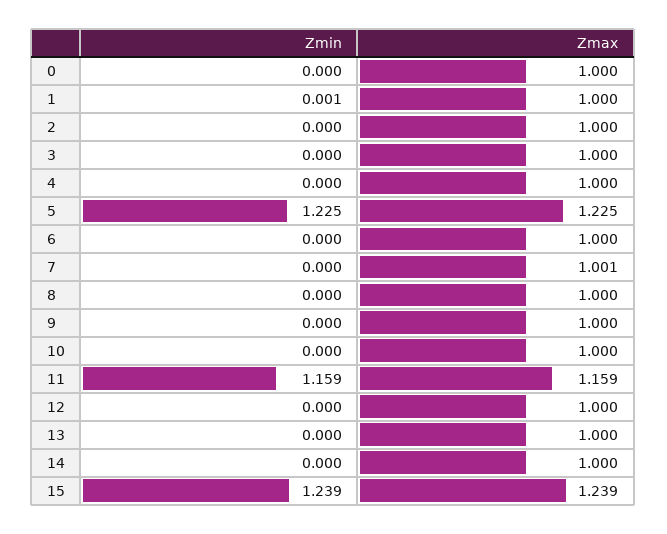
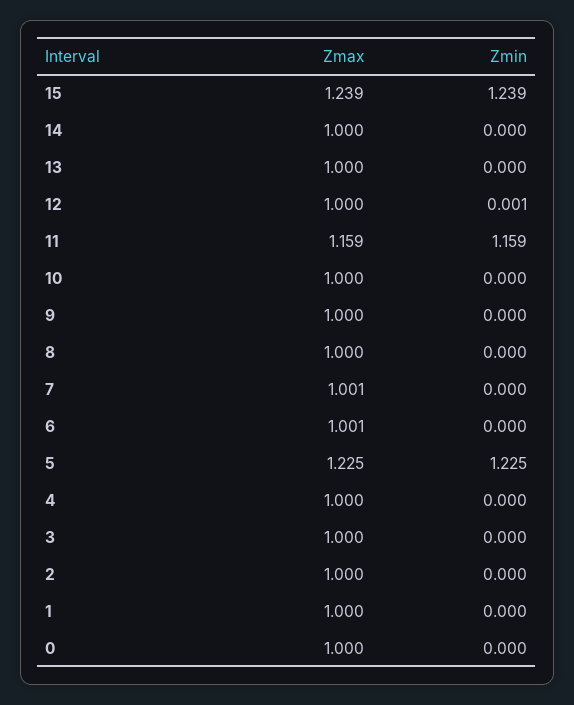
  {
    "Zmin": {
      "0": 0,
-     "1": 0.001,
+     "1": 0,
      "2": 0,
      "3": 0,
      "4": 0,
      "5": 1.225,
      "6": 0,
      "7": 0,
      "8": 0,
      "9": 0,
      "10": 0,
      "11": 1.159,
-     "12": 0,
+     "12": 0.001,
      "13": 0,
      "14": 0,
      "15": 1.239
    },
    "Zmax": {
      "0": 1,
      "1": 1,
      "2": 1,
      "3": 1,
      "4": 1,
      "5": 1.225,
-     "6": 1,
+     "6": 1.001,
      "7": 1.001,
      "8": 1,
      "9": 1,
      "10": 1,
      "11": 1.159,
      "12": 1,
      "13": 1,
      "14": 1,
      "15": 1.239
    }
  }

